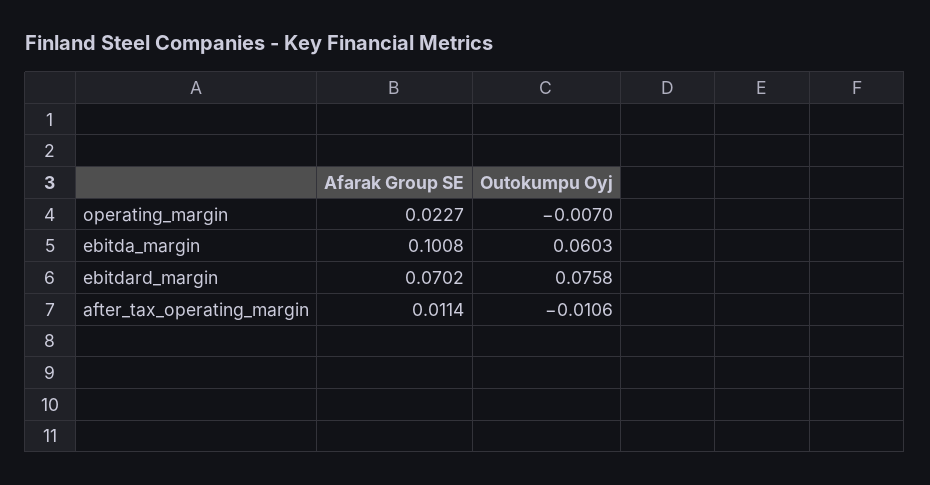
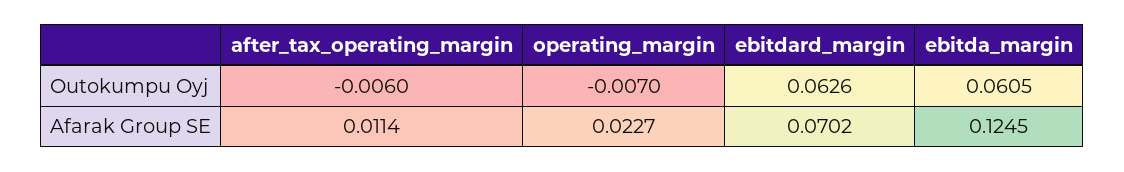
  {
    "Afarak Group SE": {
      "operating_margin": 0.0227,
-     "ebitda_margin": 0.1008,
+     "ebitda_margin": 0.1245,
      "ebitdard_margin": 0.0702,
      "after_tax_operating_margin": 0.0114
    },
    "Outokumpu Oyj": {
      "operating_margin": -0.007,
-     "ebitda_margin": 0.0603,
+     "ebitda_margin": 0.0605,
-     "ebitdard_margin": 0.0758,
+     "ebitdard_margin": 0.0626,
-     "after_tax_operating_margin": -0.0106
+     "after_tax_operating_margin": -0.006
    }
  }

